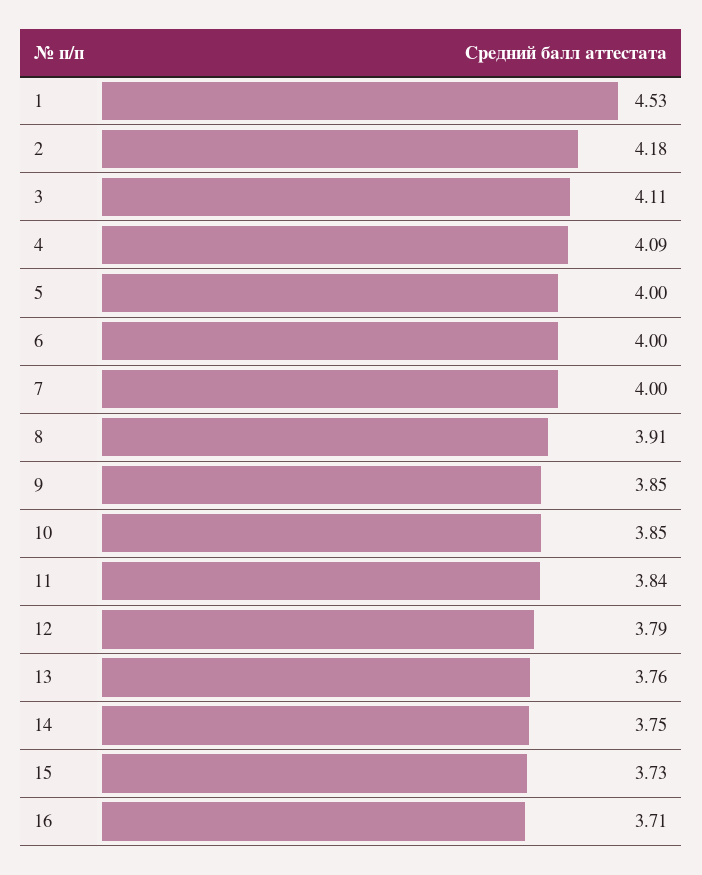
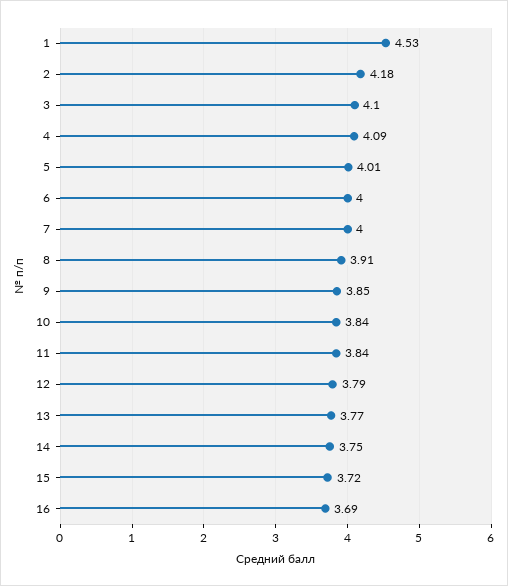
  {
    "1": 4.53,
    "2": 4.18,
-   "3": 4.11,
+   "3": 4.1,
    "4": 4.09,
-   "5": 4,
+   "5": 4.01,
    "6": 4,
    "7": 4,
    "8": 3.91,
    "9": 3.85,
-   "10": 3.85,
+   "10": 3.84,
    "11": 3.84,
    "12": 3.79,
-   "13": 3.76,
+   "13": 3.77,
    "14": 3.75,
-   "15": 3.73,
+   "15": 3.72,
-   "16": 3.71
+   "16": 3.69
  }

